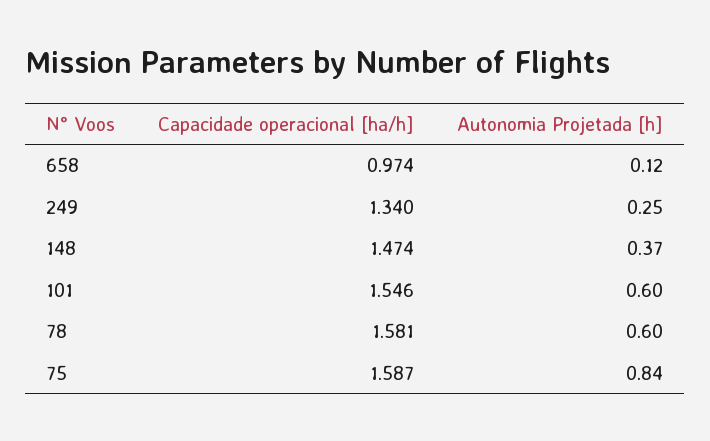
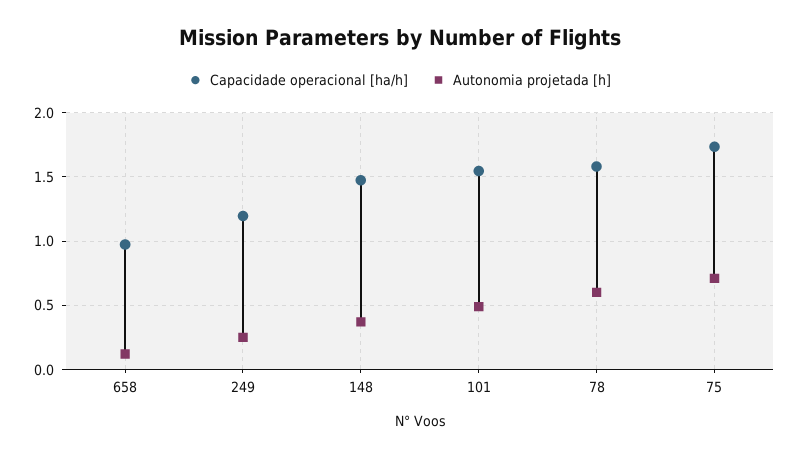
  {
    "Capacidade operacional [ha/h]": {
      "658": 0.974,
-     "249": 1.34,
+     "249": 1.2,
      "148": 1.474,
      "101": 1.546,
      "78": 1.581,
-     "75": 1.587
+     "75": 1.75
    },
    "Autonomia Projetada [h]": {
      "658": 0.12,
      "249": 0.25,
      "148": 0.37,
-     "101": 0.6,
+     "101": 0.5,
      "78": 0.6,
-     "75": 0.84
+     "75": 0.7
    }
  }

